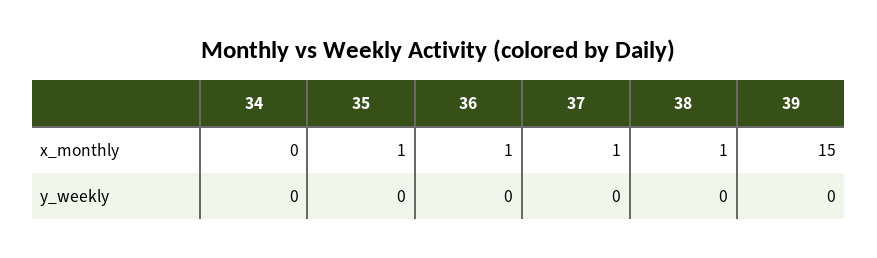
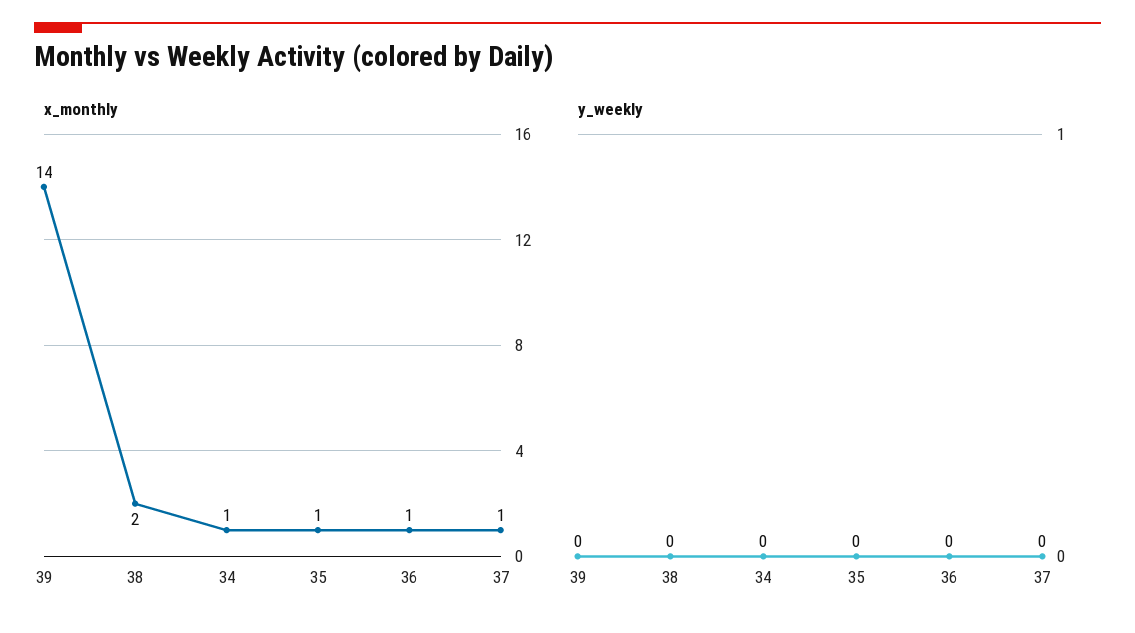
  {
    "x_monthly": {
-     "34": 0,
+     "34": 1,
      "35": 1,
      "36": 1,
      "37": 1,
-     "38": 1,
+     "38": 2,
-     "39": 15
+     "39": 14
    },
    "y_weekly": {
      "34": 0,
      "35": 0,
      "36": 0,
      "37": 0,
      "38": 0,
      "39": 0
    }
  }

